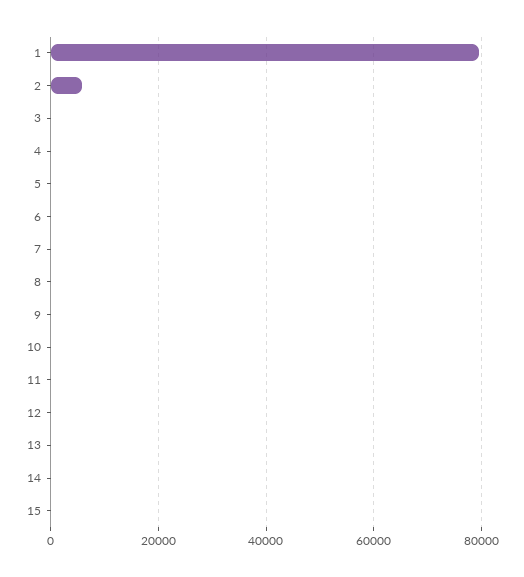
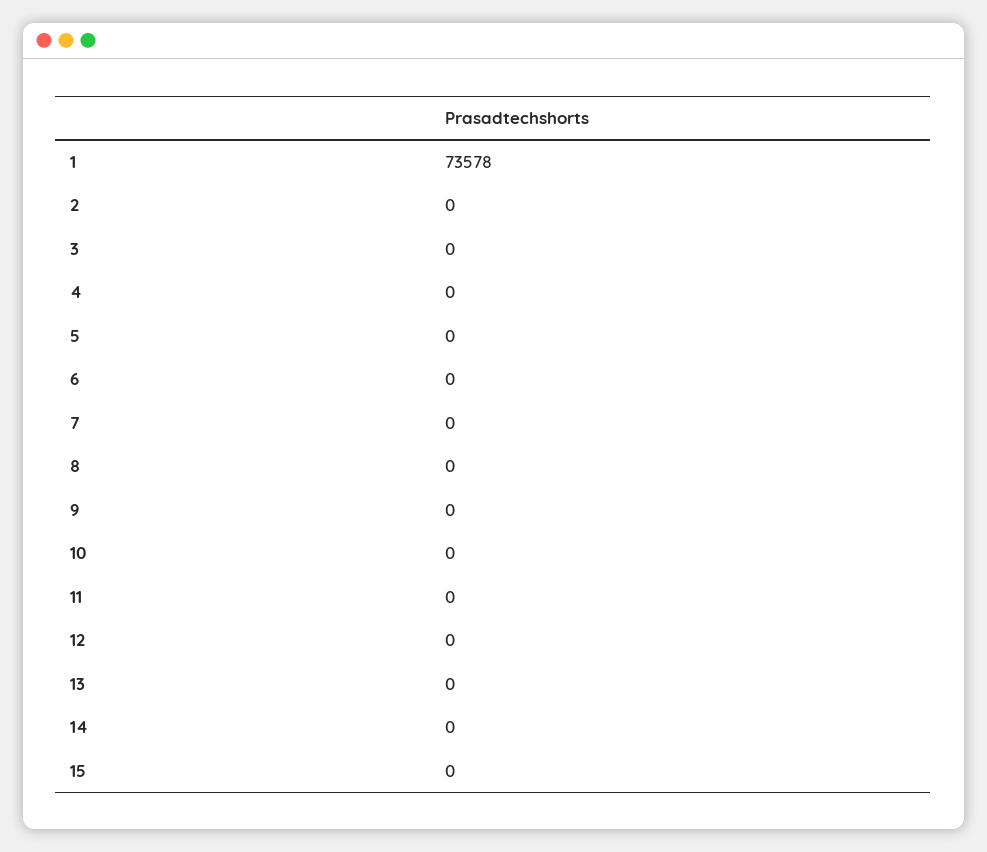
  {
-   "1": 80000,
+   "1": 73578,
-   "2": 6000,
+   "2": 0,
    "3": 0,
    "4": 0,
    "5": 0,
    "6": 0,
    "7": 0,
    "8": 0,
    "9": 0,
    "10": 0,
    "11": 0,
    "12": 0,
    "13": 0,
    "14": 0,
    "15": 0
  }

